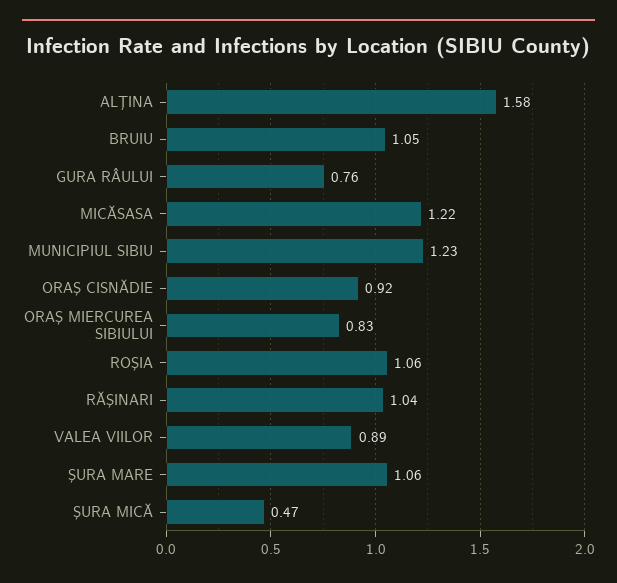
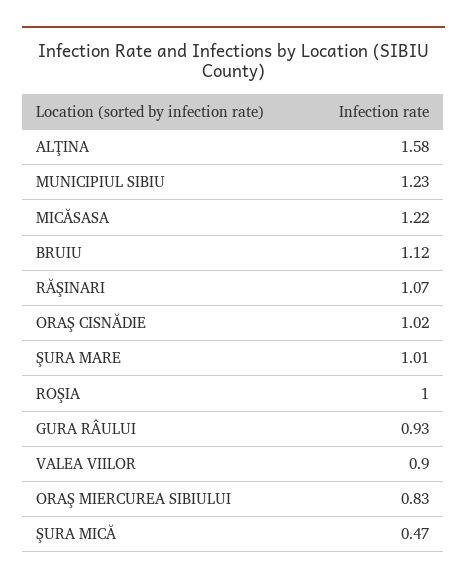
  {
    "ALŢINA": 1.58,
-   "BRUIU": 1.05,
+   "BRUIU": 1.12,
-   "GURA RÂULUI": 0.76,
+   "GURA RÂULUI": 0.93,
    "MICĂSASA": 1.22,
    "MUNICIPIUL SIBIU": 1.23,
-   "ORAŞ CISNĂDIE": 0.92,
+   "ORAŞ CISNĂDIE": 1.02,
    "ORAŞ MIERCUREA SIBIULUI": 0.83,
-   "ROŞIA": 1.06,
+   "ROŞIA": 1,
-   "RĂŞINARI": 1.04,
+   "RĂŞINARI": 1.07,
-   "VALEA VIILOR": 0.89,
+   "VALEA VIILOR": 0.9,
-   "ŞURA MARE": 1.06,
+   "ŞURA MARE": 1.01,
    "ŞURA MICĂ": 0.47
  }

